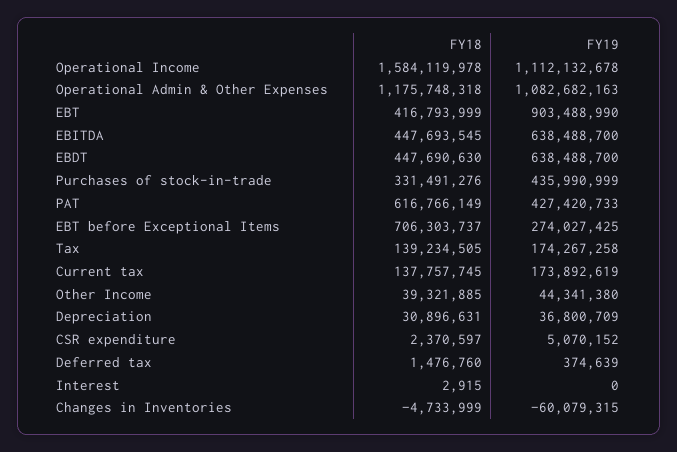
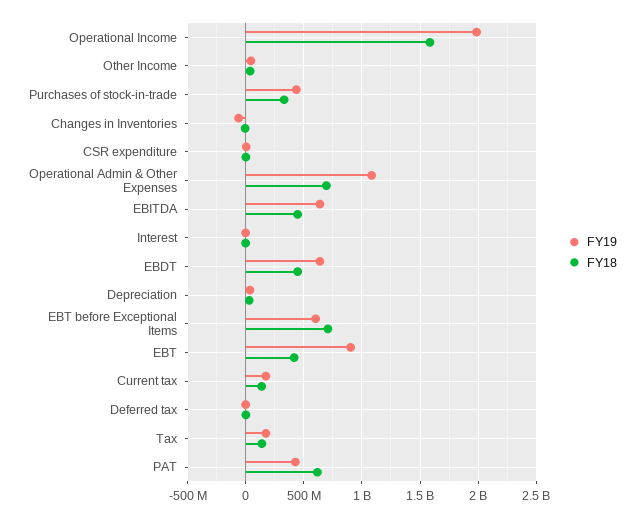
  {
    "FY18": {
      "Operational Income": 1584119978,
-     "Operational Admin & Other Expenses": 1175748318,
+     "Operational Admin & Other Expenses": 700000000,
      "EBT": 416793999,
      "EBITDA": 447693545,
      "EBDT": 447690630,
      "Purchases of stock-in-trade": 331491276,
      "PAT": 616766149,
      "EBT before Exceptional Items": 706303737,
      "Tax": 139234505,
      "Current tax": 137757745,
      "Other Income": 39321885,
      "Depreciation": 30896631,
      "CSR expenditure": 2370597,
      "Deferred tax": 1476760,
      "Interest": 2915,
      "Changes in Inventories": -4733999
    },
    "FY19": {
-     "Operational Income": 1112132678,
+     "Operational Income": 2000000000,
      "Operational Admin & Other Expenses": 1082682163,
      "EBT": 903488990,
      "EBITDA": 638488700,
      "EBDT": 638488700,
      "Purchases of stock-in-trade": 435990999,
      "PAT": 427420733,
-     "EBT before Exceptional Items": 274027425,
+     "EBT before Exceptional Items": 600000000,
      "Tax": 174267258,
      "Current tax": 173892619,
      "Other Income": 44341380,
      "Depreciation": 36800709,
      "CSR expenditure": 5070152,
      "Deferred tax": 374639,
      "Interest": 0,
      "Changes in Inventories": -60079315
    }
  }

